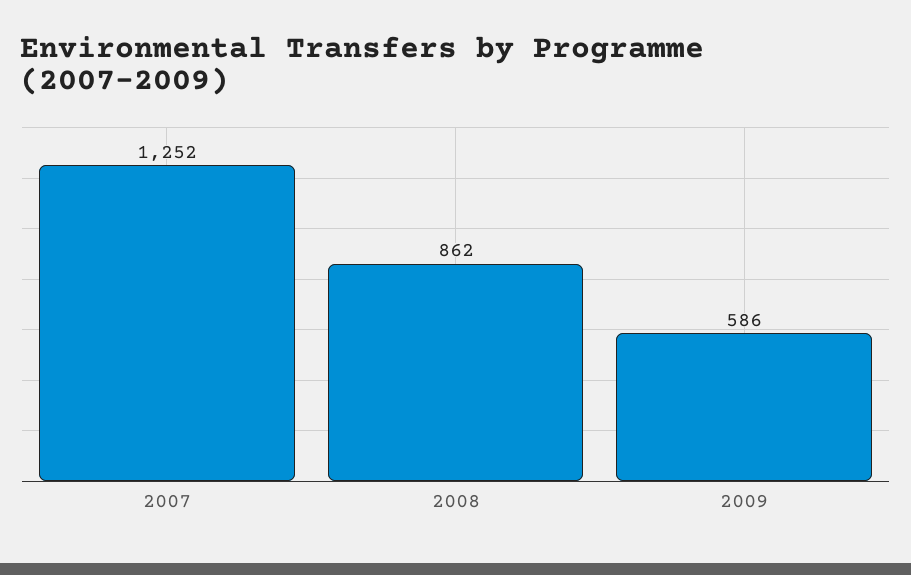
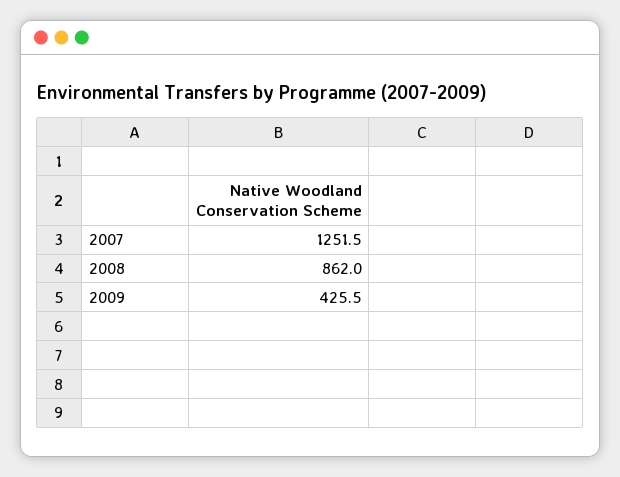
  {
    "2007": 1251.5,
    "2008": 862,
-   "2009": 586
+   "2009": 425.5
  }

